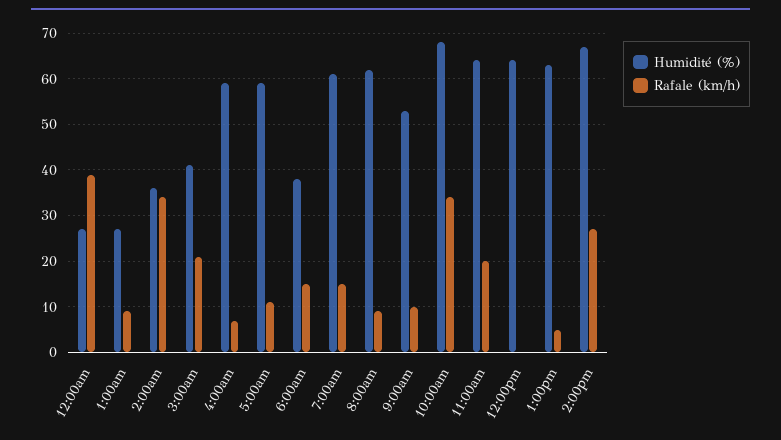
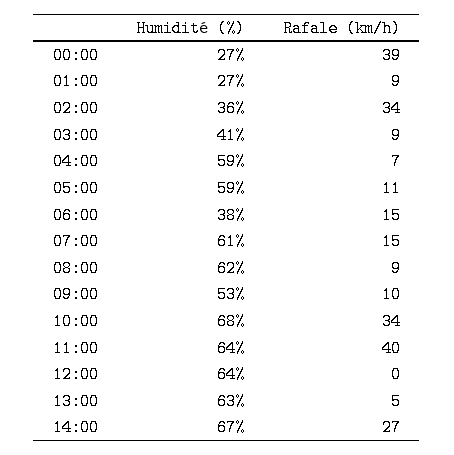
  {
    "Humidité (%)": {
      "12:00am": 27,
      "1:00am": 27,
      "2:00am": 36,
      "3:00am": 41,
      "4:00am": 59,
      "5:00am": 59,
      "6:00am": 38,
      "7:00am": 61,
      "8:00am": 62,
      "9:00am": 53,
      "10:00am": 68,
      "11:00am": 64,
      "12:00pm": 64,
      "1:00pm": 63,
      "2:00pm": 67
    },
    "Rafale (km/h)": {
      "12:00am": 39,
      "1:00am": 9,
      "2:00am": 34,
-     "3:00am": 20,
+     "3:00am": 9,
      "4:00am": 7,
      "5:00am": 11,
      "6:00am": 15,
      "7:00am": 15,
      "8:00am": 9,
      "9:00am": 10,
      "10:00am": 34,
-     "11:00am": 20,
+     "11:00am": 40,
      "12:00pm": 0,
      "1:00pm": 5,
      "2:00pm": 27
    }
  }

